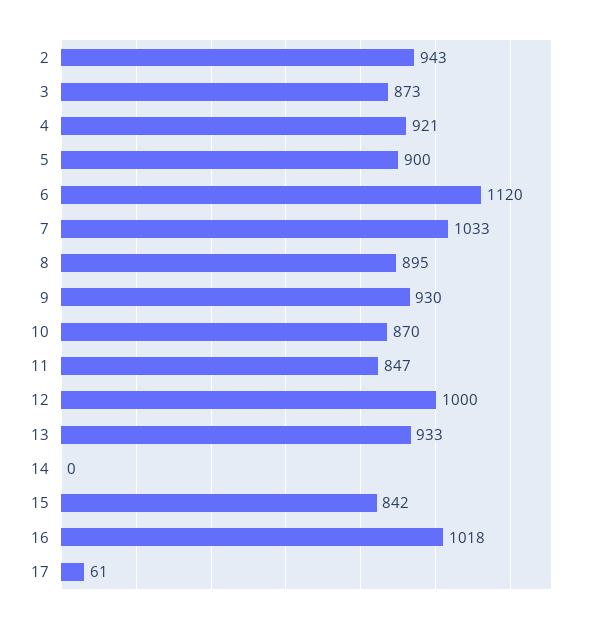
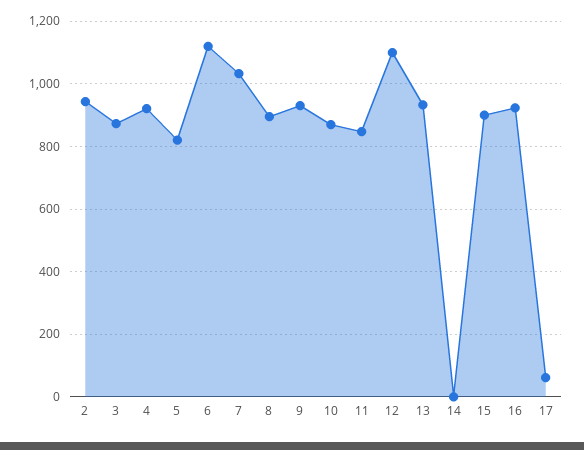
  {
    "2": 943,
    "3": 873,
    "4": 921,
-   "5": 900,
+   "5": 820,
    "6": 1120,
    "7": 1033,
    "8": 895,
    "9": 930,
    "10": 870,
    "11": 847,
-   "12": 1000,
+   "12": 1100,
    "13": 933,
    "14": 0,
-   "15": 842,
+   "15": 900,
-   "16": 1018,
+   "16": 920,
    "17": 61
  }

